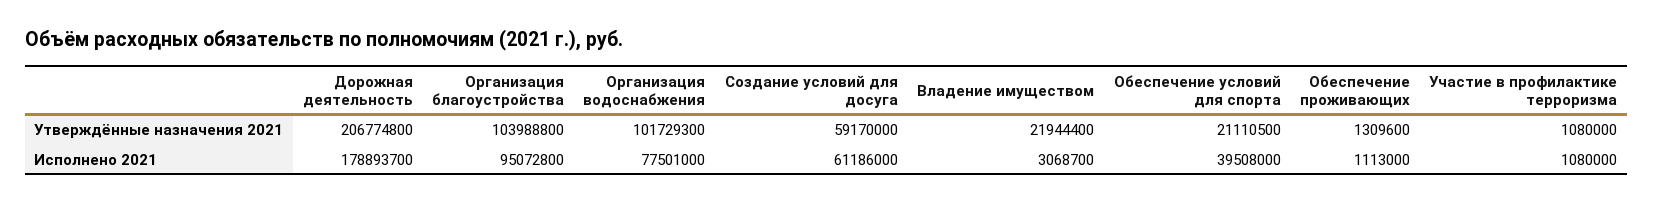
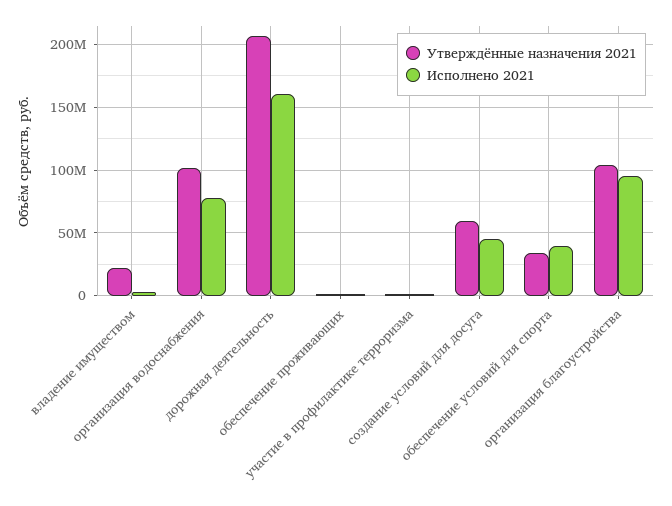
  {
    "Утверждённые назначения 2021": {
      "Дорожная деятельность": 206774800,
      "Организация благоустройства": 103988800,
      "Организация водоснабжения": 101729300,
      "Создание условий для досуга": 59170000,
      "Владение имуществом": 21944400,
-     "Обеспечение условий для спорта": 21110500,
+     "Обеспечение условий для спорта": 35000000,
      "Обеспечение проживающих": 1309600,
      "Участие в профилактике терроризма": 1080000
    },
    "Исполнено 2021": {
-     "Дорожная деятельность": 178893700,
+     "Дорожная деятельность": 160000000,
      "Организация благоустройства": 95072800,
      "Организация водоснабжения": 77501000,
-     "Создание условий для досуга": 61186000,
+     "Создание условий для досуга": 45000000,
      "Владение имуществом": 3068700,
      "Обеспечение условий для спорта": 39508000,
      "Обеспечение проживающих": 1113000,
      "Участие в профилактике терроризма": 1080000
    }
  }

